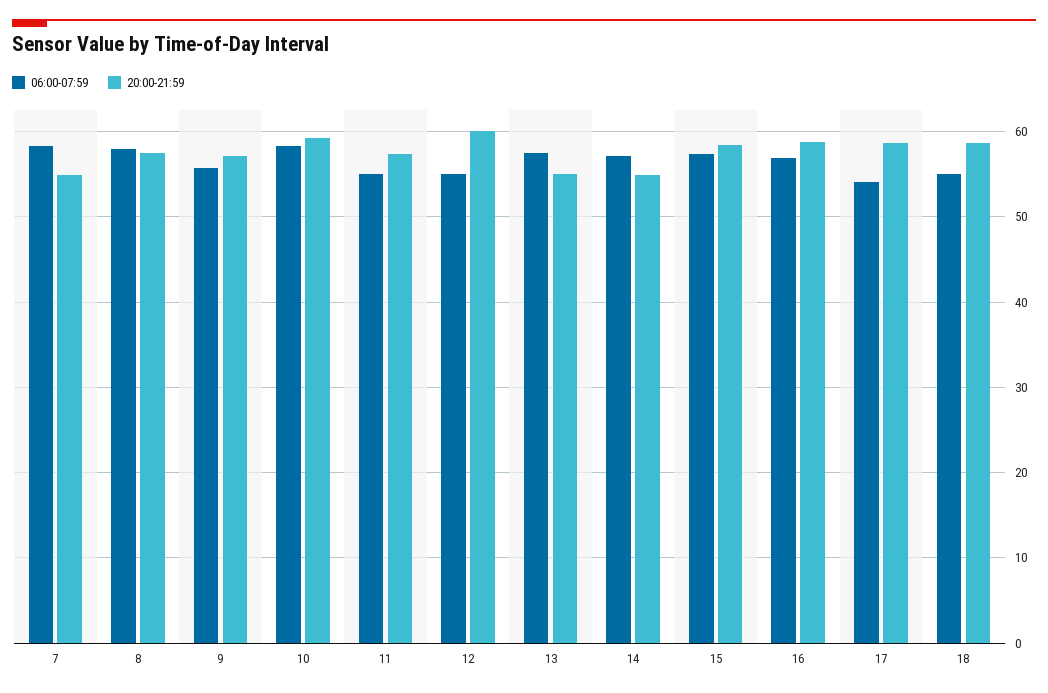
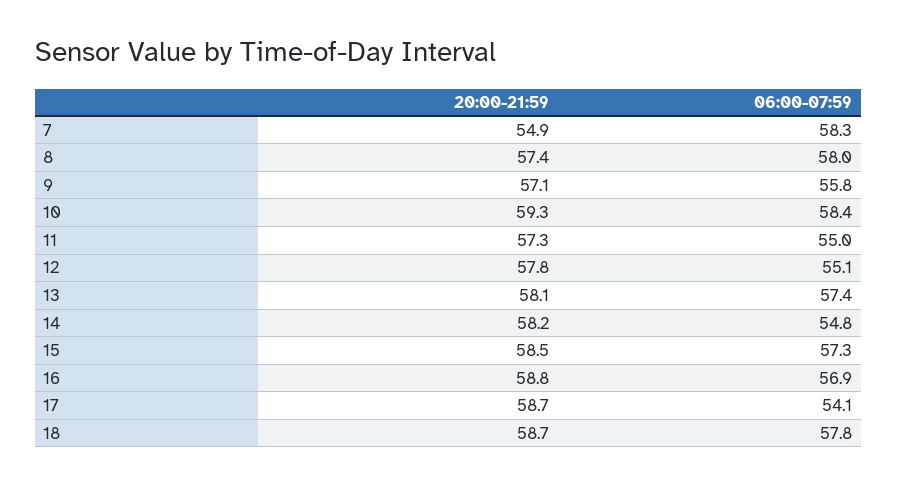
  {
    "06:00-07:59": {
      "7": 58.3,
      "8": 58,
      "9": 55.8,
      "10": 58.4,
      "11": 55,
      "12": 55.1,
      "13": 57.4,
-     "14": 57,
+     "14": 54.8,
      "15": 57.3,
      "16": 56.9,
      "17": 54.1,
-     "18": 55
+     "18": 57.8
    },
    "20:00-21:59": {
      "7": 54.9,
      "8": 57.4,
      "9": 57.1,
      "10": 59.3,
      "11": 57.3,
-     "12": 60,
+     "12": 57.8,
-     "13": 55,
+     "13": 58.1,
-     "14": 55,
+     "14": 58.2,
      "15": 58.5,
      "16": 58.8,
      "17": 58.7,
      "18": 58.7
    }
  }

